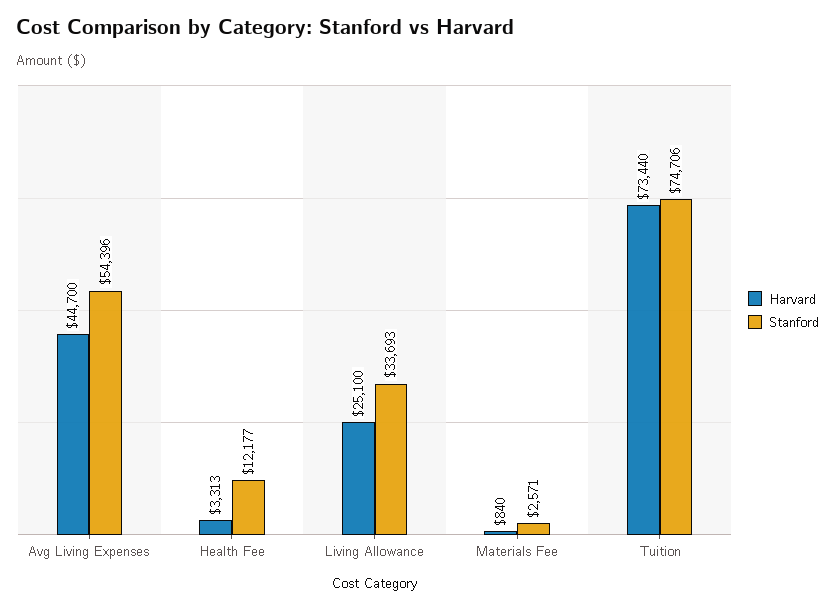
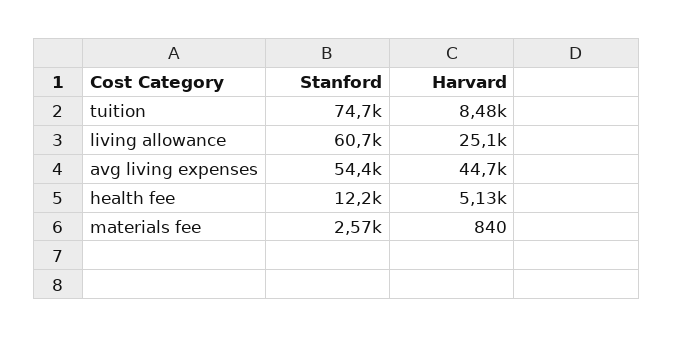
  {
    "Harvard": {
      "Avg Living Expenses": 44700,
-     "Health Fee": 3313,
+     "Health Fee": 5130,
      "Living Allowance": 25100,
      "Materials Fee": 840,
-     "Tuition": 73440
+     "Tuition": 8480
    },
    "Stanford": {
      "Avg Living Expenses": 54396,
      "Health Fee": 12177,
-     "Living Allowance": 33693,
+     "Living Allowance": 60700,
      "Materials Fee": 2571,
      "Tuition": 74706
    }
  }

